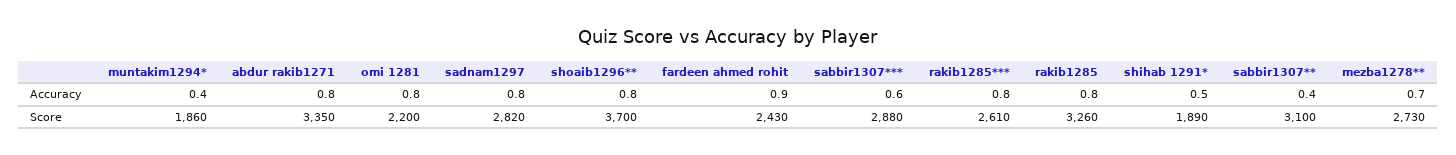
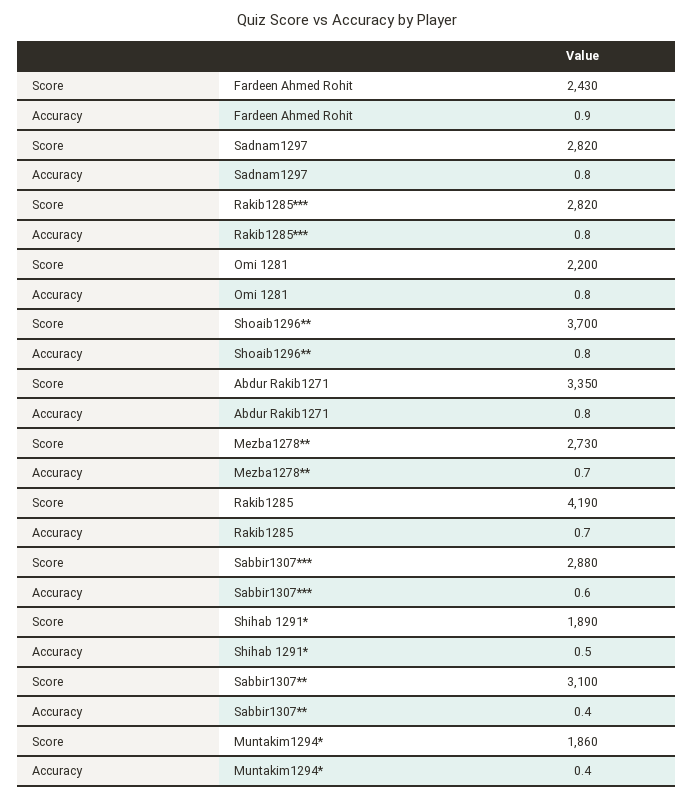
  {
    "muntakim1294*": {
      "Accuracy": 0.4,
      "Score": 1860
    },
    "abdur rakib1271": {
      "Accuracy": 0.8,
      "Score": 3350
    },
    "omi 1281": {
      "Accuracy": 0.8,
      "Score": 2200
    },
    "sadnam1297": {
      "Accuracy": 0.8,
      "Score": 2820
    },
    "shoaib1296**": {
      "Accuracy": 0.8,
      "Score": 3700
    },
    "fardeen ahmed rohit": {
      "Accuracy": 0.9,
      "Score": 2430
    },
    "sabbir1307***": {
      "Accuracy": 0.6,
      "Score": 2880
    },
    "rakib1285***": {
      "Accuracy": 0.8,
-     "Score": 2610
+     "Score": 2820
    },
    "rakib1285": {
-     "Accuracy": 0.8,
+     "Accuracy": 0.7,
-     "Score": 3260
+     "Score": 4190
    },
    "shihab 1291*": {
      "Accuracy": 0.5,
      "Score": 1890
    },
    "sabbir1307**": {
      "Accuracy": 0.4,
      "Score": 3100
    },
    "mezba1278**": {
      "Accuracy": 0.7,
      "Score": 2730
    }
  }

